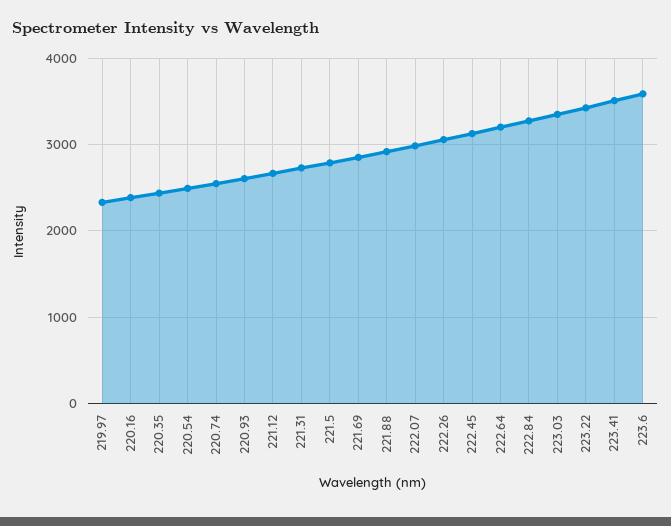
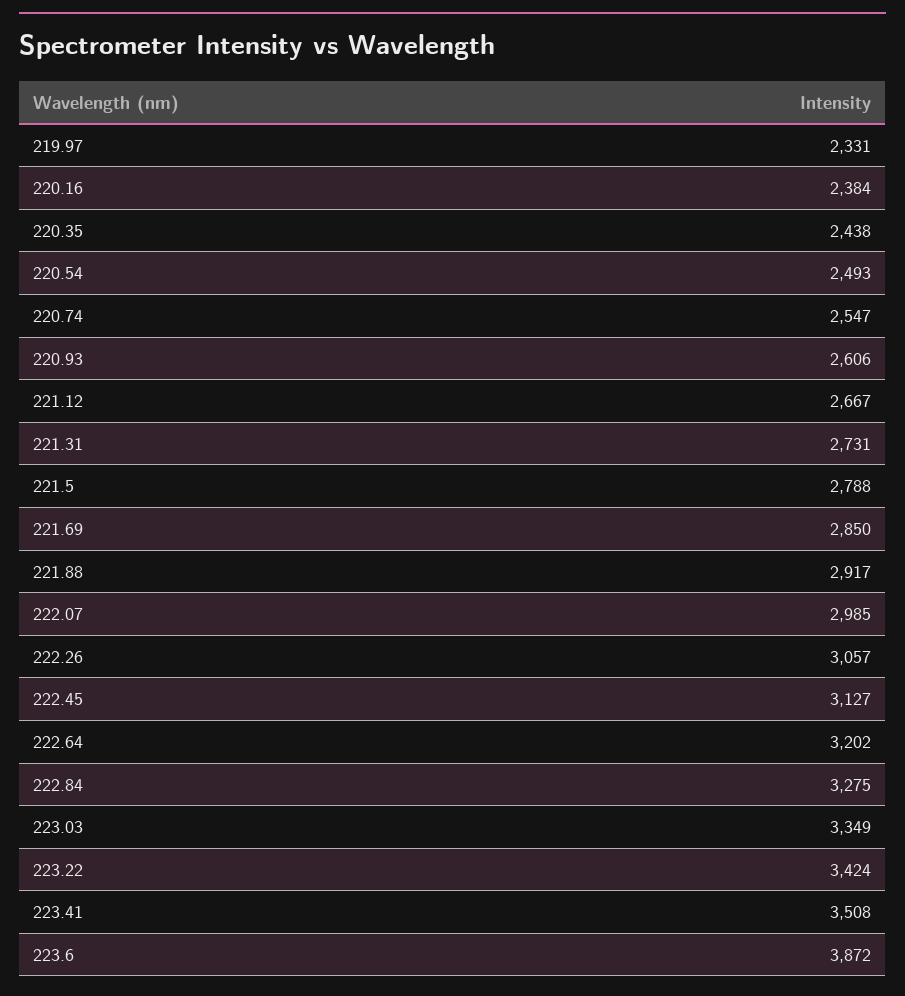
  {
    "219.97": 2331,
    "220.16": 2384,
    "220.35": 2438,
    "220.54": 2493,
    "220.74": 2547,
    "220.93": 2606,
    "221.12": 2667,
    "221.31": 2731,
    "221.5": 2788,
    "221.69": 2850,
    "221.88": 2917,
    "222.07": 2985,
    "222.26": 3057,
    "222.45": 3127,
    "222.64": 3202,
    "222.84": 3275,
    "223.03": 3349,
    "223.22": 3424,
    "223.41": 3508,
-   "223.6": 3600
+   "223.6": 3872
  }

